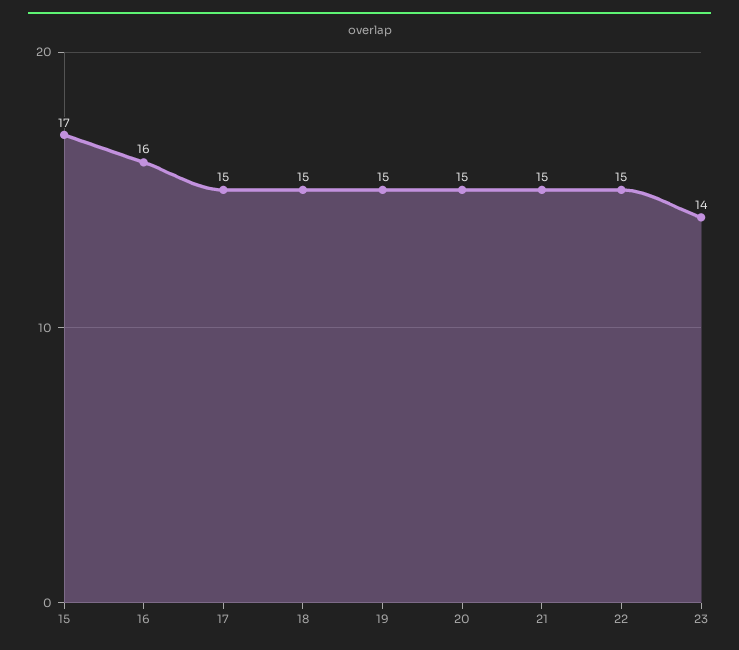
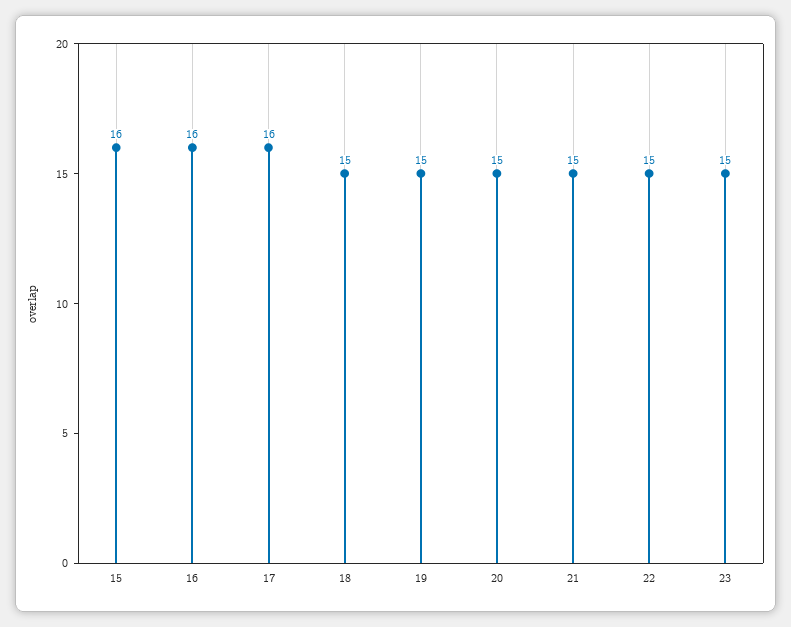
  {
-   "15": 17,
+   "15": 16,
    "16": 16,
-   "17": 15,
+   "17": 16,
    "18": 15,
    "19": 15,
    "20": 15,
    "21": 15,
    "22": 15,
-   "23": 14
+   "23": 15
  }

